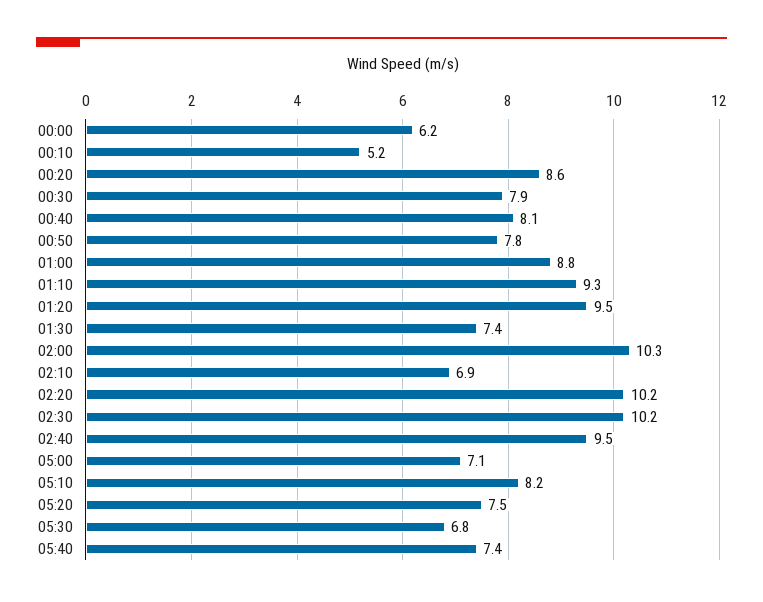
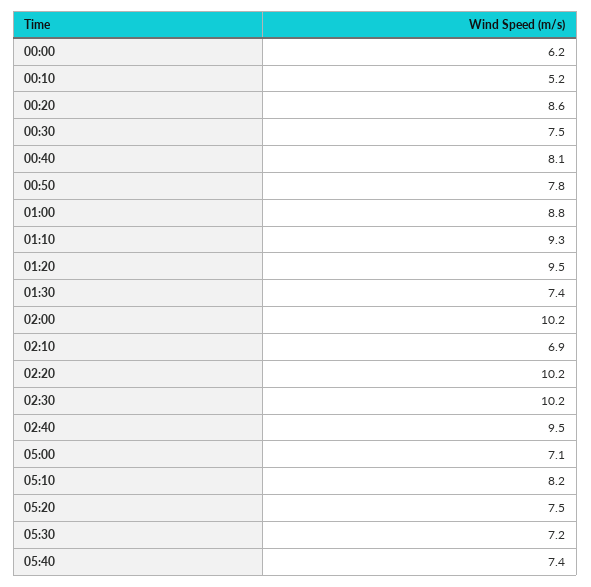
  {
    "00:00": 6.2,
    "00:10": 5.2,
    "00:20": 8.6,
-   "00:30": 7.9,
+   "00:30": 7.5,
    "00:40": 8.1,
    "00:50": 7.8,
    "01:00": 8.8,
    "01:10": 9.3,
    "01:20": 9.5,
    "01:30": 7.4,
-   "02:00": 10.3,
+   "02:00": 10.2,
    "02:10": 6.9,
    "02:20": 10.2,
    "02:30": 10.2,
    "02:40": 9.5,
    "05:00": 7.1,
    "05:10": 8.2,
    "05:20": 7.5,
-   "05:30": 6.8,
+   "05:30": 7.2,
    "05:40": 7.4
  }

